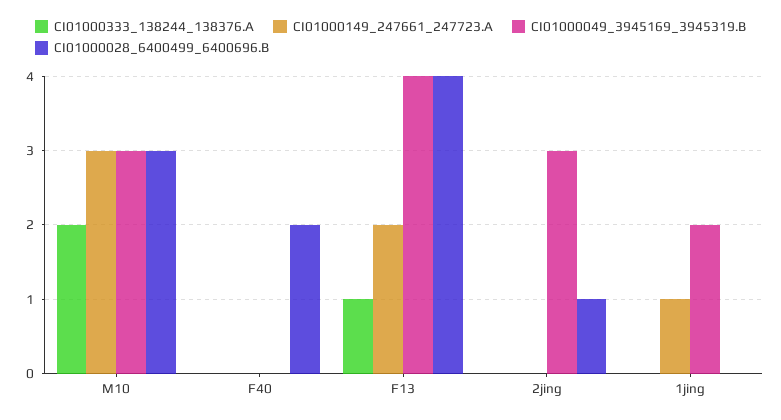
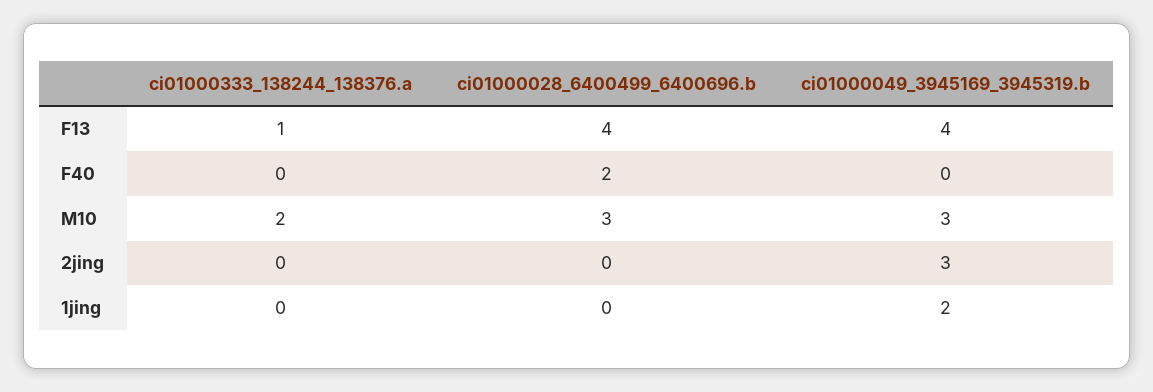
  {
    "CI01000333_138244_138376.A": {
      "M10": 2,
      "F40": 0,
      "F13": 1,
      "2jing": 0,
      "1jing": 0
    },
-   "CI01000149_247661_247723.A": {
-     "M10": 3,
-     "F40": 0,
-     "F13": 2,
-     "2jing": 0,
-     "1jing": 1
-   },
    "CI01000049_3945169_3945319.B": {
      "M10": 3,
      "F40": 0,
      "F13": 4,
      "2jing": 3,
      "1jing": 2
    },
    "CI01000028_6400499_6400696.B": {
      "M10": 3,
      "F40": 2,
      "F13": 4,
-     "2jing": 1,
+     "2jing": 0,
      "1jing": 0
    }
  }

